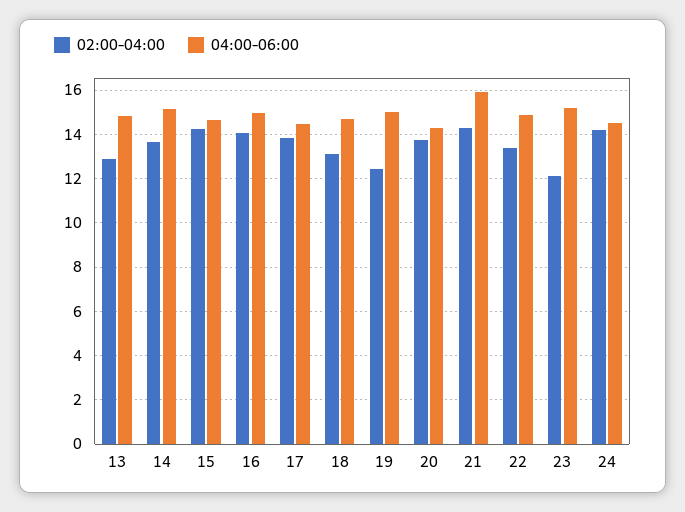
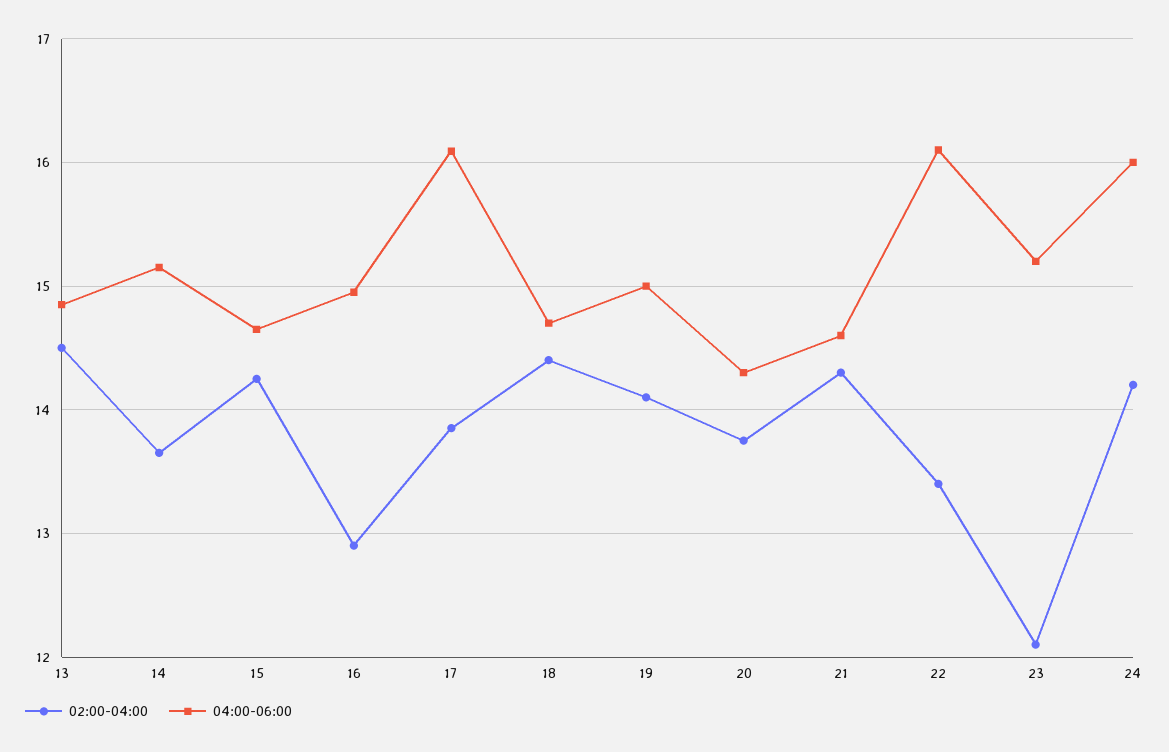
  {
    "02:00-04:00": {
-     "13": 13,
+     "13": 14.5,
      "14": 13.7,
      "15": 14.3,
-     "16": 14,
+     "16": 12.9,
      "17": 13.9,
-     "18": 13,
+     "18": 14.4,
-     "19": 12.5,
+     "19": 14.1,
      "20": 13.8,
      "21": 14.3,
      "22": 13.4,
      "23": 12.1,
      "24": 14.2
    },
    "04:00-06:00": {
      "13": 14.9,
      "14": 15.2,
      "15": 14.7,
      "16": 15,
-     "17": 14.5,
+     "17": 16.1,
      "18": 14.7,
      "19": 15,
      "20": 14.3,
-     "21": 16,
+     "21": 14.6,
-     "22": 15,
+     "22": 16.1,
      "23": 15.2,
-     "24": 14.5
+     "24": 16
    }
  }

